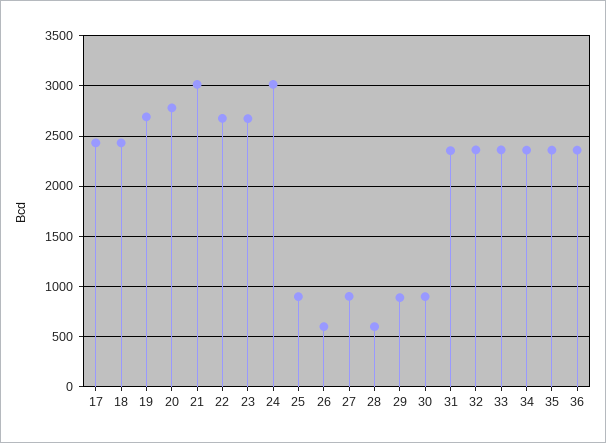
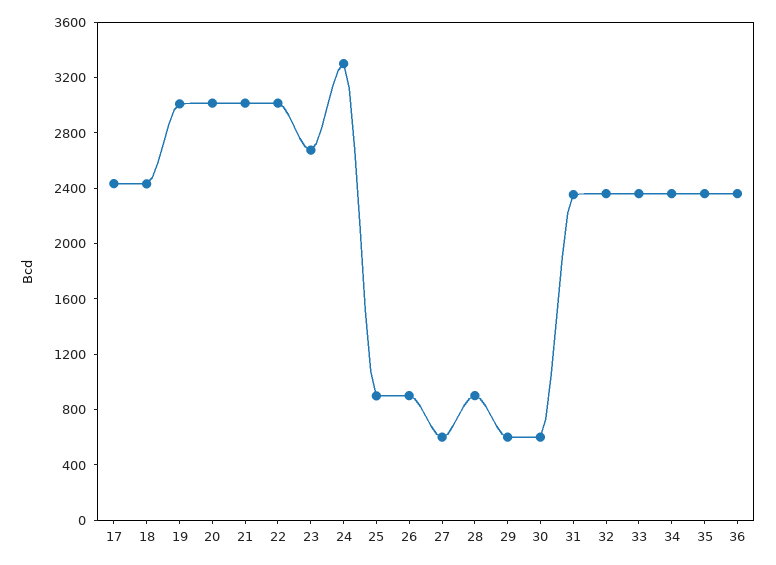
  {
    "17": 2400,
    "18": 2400,
-   "19": 2700,
+   "19": 3000,
-   "20": 2800,
+   "20": 3000,
    "21": 3000,
-   "22": 2700,
+   "22": 3000,
    "23": 2700,
-   "24": 3000,
+   "24": 3300,
    "25": 900,
-   "26": 600,
+   "26": 900,
-   "27": 900,
+   "27": 600,
-   "28": 600,
+   "28": 900,
-   "29": 900,
+   "29": 600,
-   "30": 900,
+   "30": 600,
    "31": 2400,
    "32": 2400,
    "33": 2400,
    "34": 2400,
    "35": 2400,
    "36": 2400
  }

